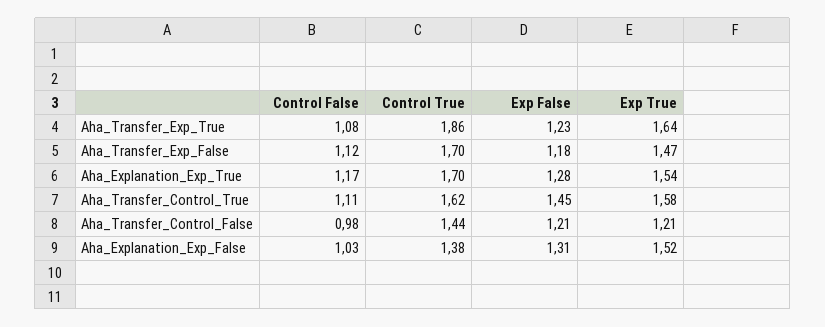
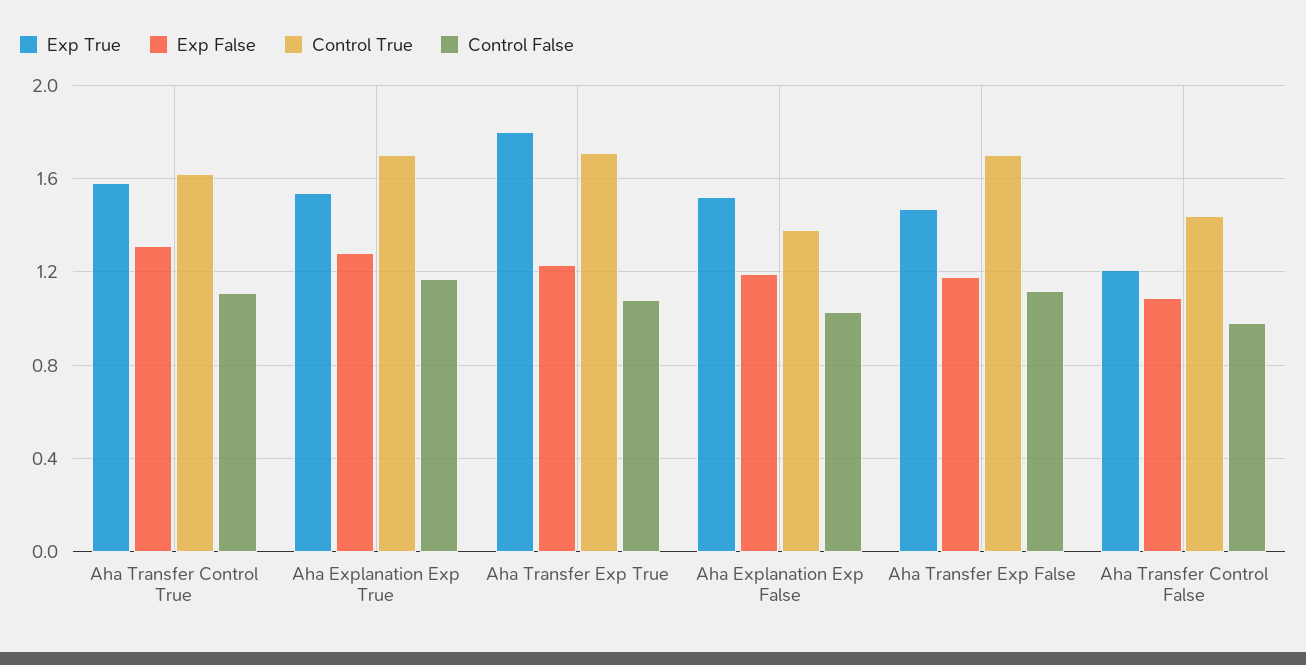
  {
    "Control False": {
      "Aha_Transfer_Exp_True": 1.08,
      "Aha_Transfer_Exp_False": 1.12,
      "Aha_Explanation_Exp_True": 1.17,
      "Aha_Transfer_Control_True": 1.11,
      "Aha_Transfer_Control_False": 0.98,
      "Aha_Explanation_Exp_False": 1.03
    },
    "Control True": {
-     "Aha_Transfer_Exp_True": 1.86,
+     "Aha_Transfer_Exp_True": 1.7,
      "Aha_Transfer_Exp_False": 1.7,
      "Aha_Explanation_Exp_True": 1.7,
      "Aha_Transfer_Control_True": 1.62,
      "Aha_Transfer_Control_False": 1.44,
      "Aha_Explanation_Exp_False": 1.38
    },
    "Exp False": {
      "Aha_Transfer_Exp_True": 1.23,
      "Aha_Transfer_Exp_False": 1.18,
      "Aha_Explanation_Exp_True": 1.28,
-     "Aha_Transfer_Control_True": 1.45,
+     "Aha_Transfer_Control_True": 1.3,
-     "Aha_Transfer_Control_False": 1.21,
+     "Aha_Transfer_Control_False": 1.1,
-     "Aha_Explanation_Exp_False": 1.31
+     "Aha_Explanation_Exp_False": 1.2
    },
    "Exp True": {
-     "Aha_Transfer_Exp_True": 1.64,
+     "Aha_Transfer_Exp_True": 1.8,
      "Aha_Transfer_Exp_False": 1.47,
      "Aha_Explanation_Exp_True": 1.54,
      "Aha_Transfer_Control_True": 1.58,
      "Aha_Transfer_Control_False": 1.21,
      "Aha_Explanation_Exp_False": 1.52
    }
  }

